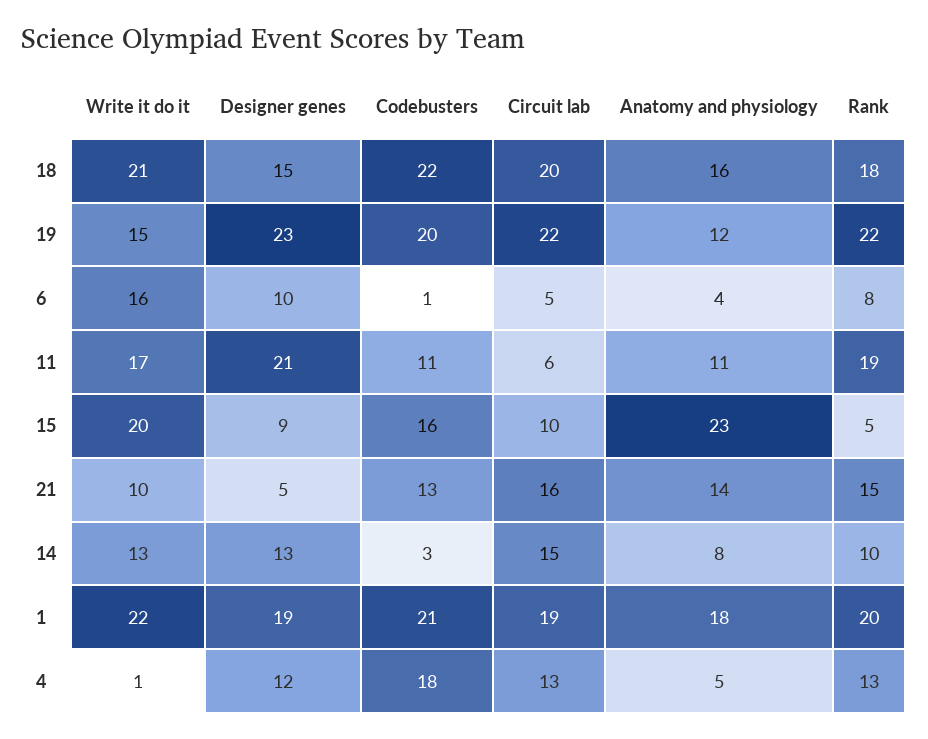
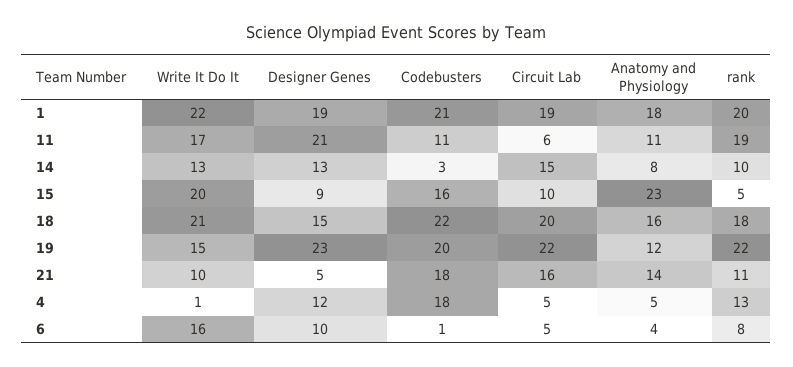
  {
    "Write it do it": {
      "18": 21,
      "19": 15,
      "6": 16,
      "11": 17,
      "15": 20,
      "21": 10,
      "14": 13,
      "1": 22,
      "4": 1
    },
    "Designer genes": {
      "18": 15,
      "19": 23,
      "6": 10,
      "11": 21,
      "15": 9,
      "21": 5,
      "14": 13,
      "1": 19,
      "4": 12
    },
    "Codebusters": {
      "18": 22,
      "19": 20,
      "6": 1,
      "11": 11,
      "15": 16,
-     "21": 13,
+     "21": 18,
      "14": 3,
      "1": 21,
      "4": 18
    },
    "Circuit lab": {
      "18": 20,
      "19": 22,
      "6": 5,
      "11": 6,
      "15": 10,
      "21": 16,
      "14": 15,
      "1": 19,
-     "4": 13
+     "4": 5
    },
    "Anatomy and physiology": {
      "18": 16,
      "19": 12,
      "6": 4,
      "11": 11,
      "15": 23,
      "21": 14,
      "14": 8,
      "1": 18,
      "4": 5
    },
    "Rank": {
      "18": 18,
      "19": 22,
      "6": 8,
      "11": 19,
      "15": 5,
-     "21": 15,
+     "21": 11,
      "14": 10,
      "1": 20,
      "4": 13
    }
  }

